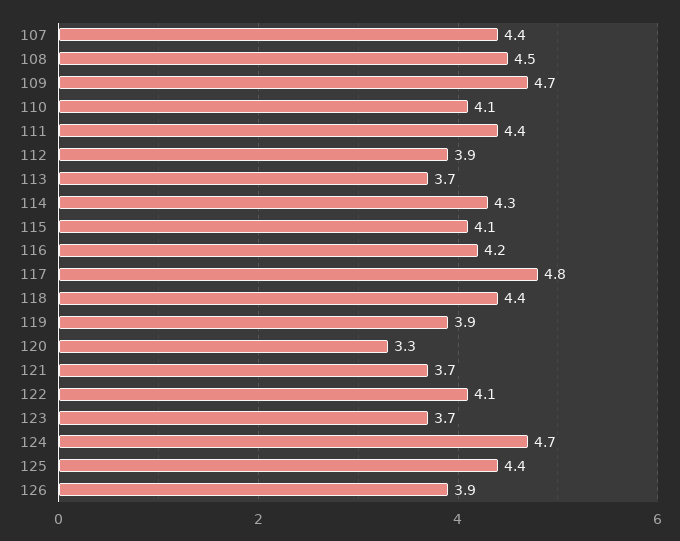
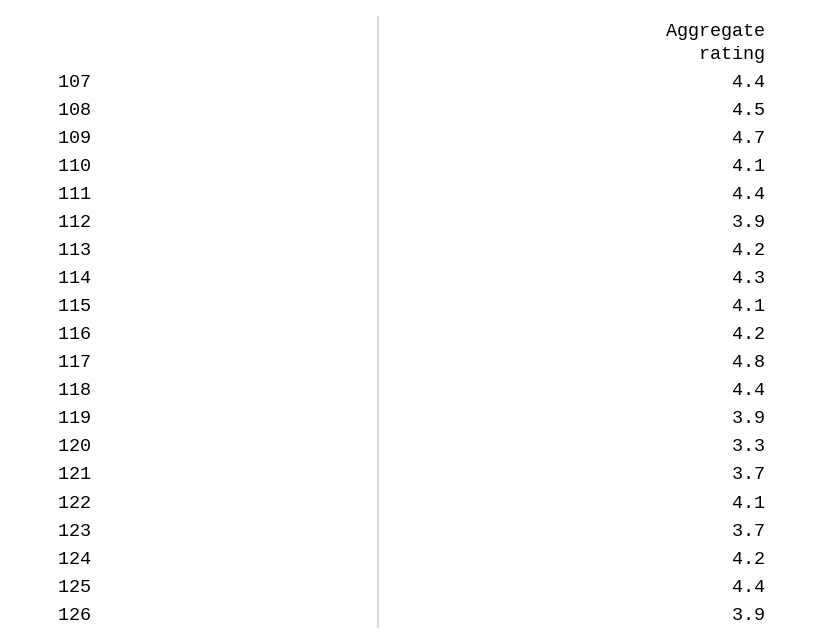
  {
    "107": 4.4,
    "108": 4.5,
    "109": 4.7,
    "110": 4.1,
    "111": 4.4,
    "112": 3.9,
-   "113": 3.7,
+   "113": 4.2,
    "114": 4.3,
    "115": 4.1,
    "116": 4.2,
    "117": 4.8,
    "118": 4.4,
    "119": 3.9,
    "120": 3.3,
    "121": 3.7,
    "122": 4.1,
    "123": 3.7,
-   "124": 4.7,
+   "124": 4.2,
    "125": 4.4,
    "126": 3.9
  }

